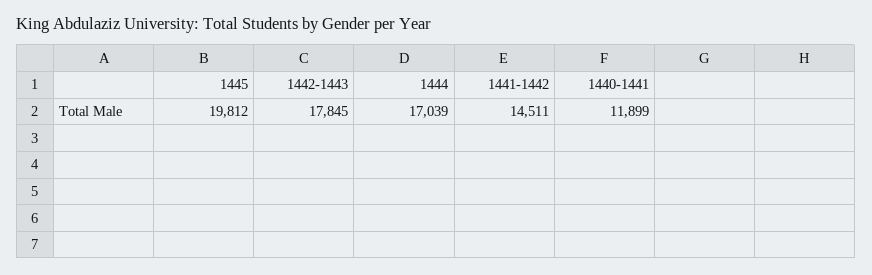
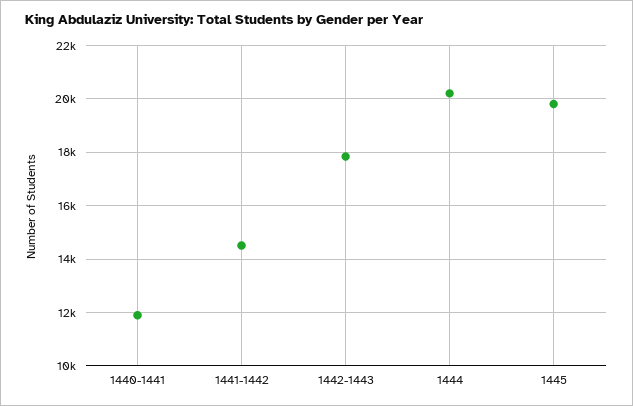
  {
    "1445": 19812,
    "1442-1443": 17845,
-   "1444": 17039,
+   "1444": 20250,
    "1441-1442": 14511,
    "1440-1441": 11899
  }

